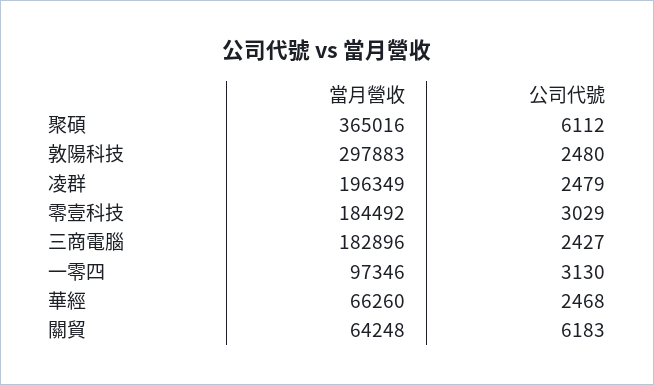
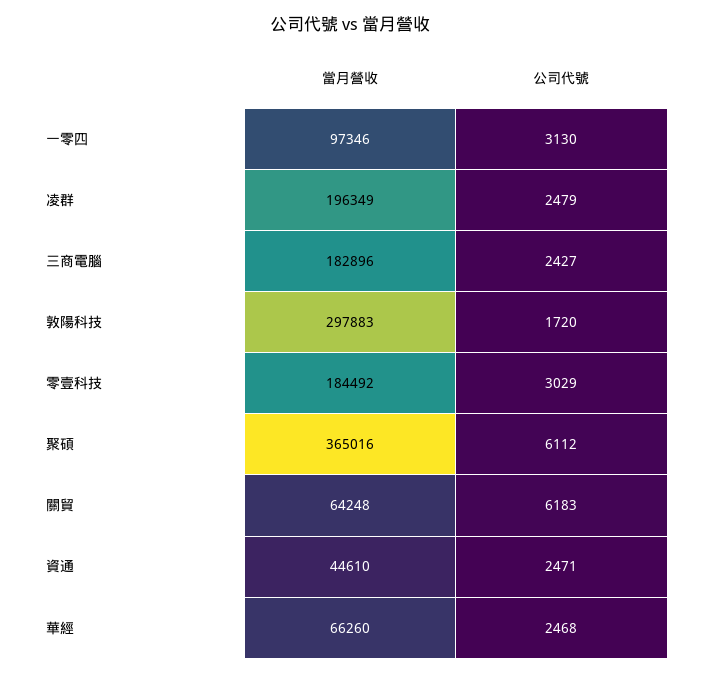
  {
    "當月營收": {
      "聚碩": 365016,
      "敦陽科技": 297883,
      "凌群": 196349,
      "零壹科技": 184492,
      "三商電腦": 182896,
      "一零四": 97346,
      "華經": 66260,
-     "關貿": 64248
+     "關貿": 64248,
+     "資通": 44610
    },
    "公司代號": {
      "聚碩": 6112,
-     "敦陽科技": 2480,
+     "敦陽科技": 1720,
      "凌群": 2479,
      "零壹科技": 3029,
      "三商電腦": 2427,
      "一零四": 3130,
      "華經": 2468,
-     "關貿": 6183
+     "關貿": 6183,
+     "資通": 2471
    }
  }

